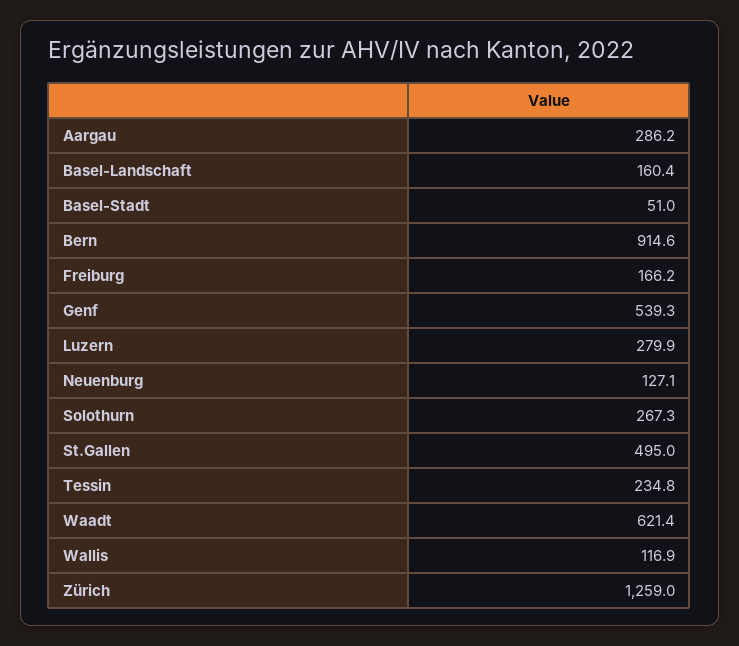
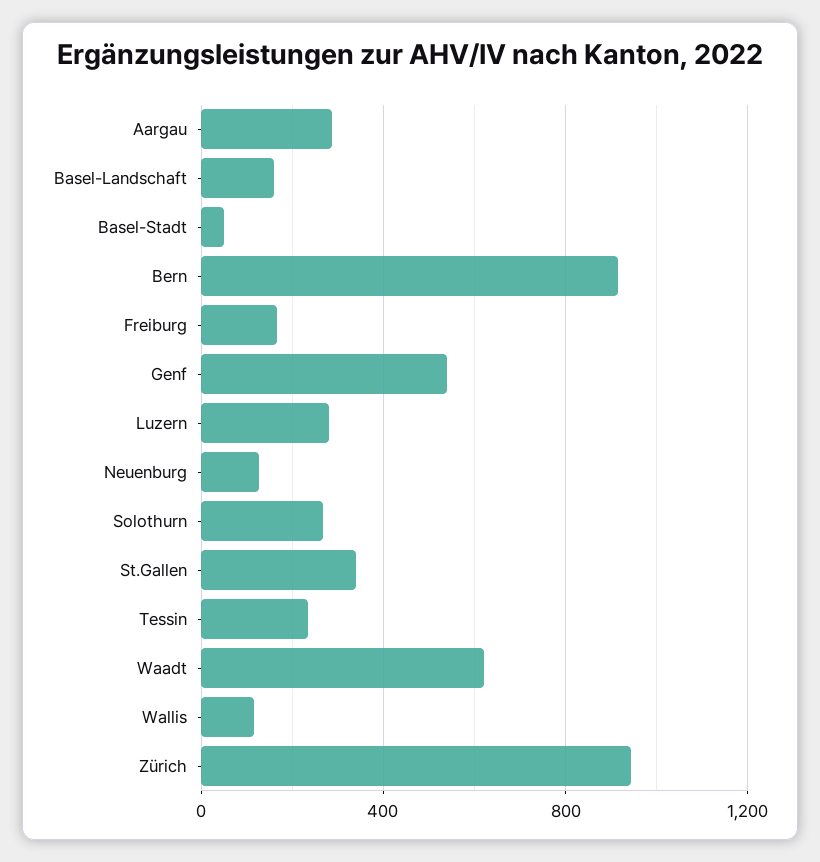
  {
    "Aargau": 286.2,
    "Basel-Landschaft": 160.4,
    "Basel-Stadt": 51,
    "Bern": 914.6,
    "Freiburg": 166.2,
    "Genf": 539.3,
    "Luzern": 279.9,
    "Neuenburg": 127.1,
    "Solothurn": 267.3,
-   "St.Gallen": 495,
+   "St.Gallen": 350,
    "Tessin": 234.8,
    "Waadt": 621.4,
    "Wallis": 116.9,
-   "Zürich": 1259
+   "Zürich": 950
  }

